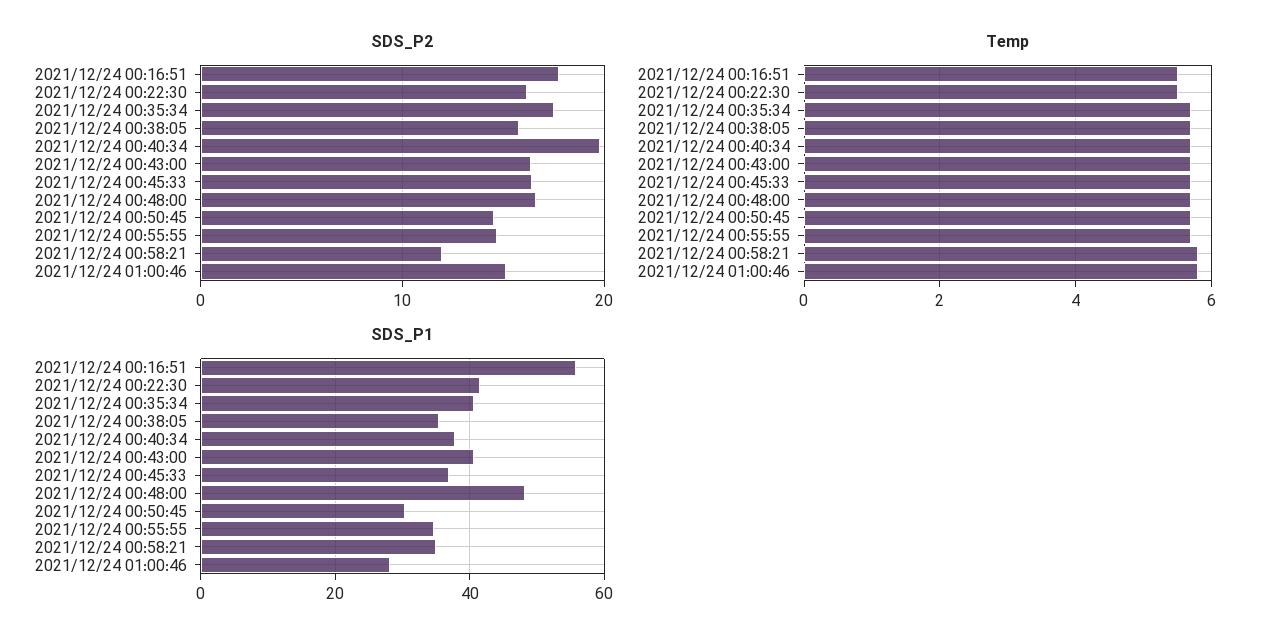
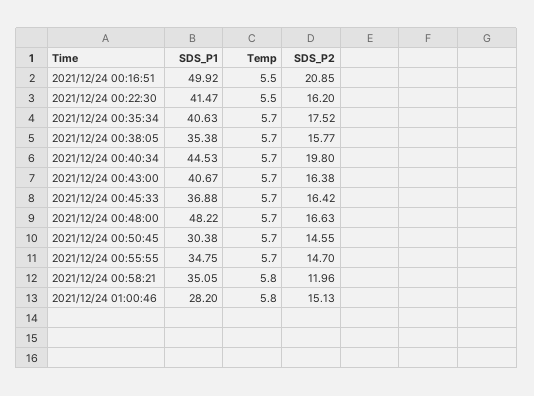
  {
    "SDS_P2": {
-     "2021/12/24 00:16:51": 18,
+     "2021/12/24 00:16:51": 20.85,
      "2021/12/24 00:22:30": 16.2,
      "2021/12/24 00:35:34": 17.52,
      "2021/12/24 00:38:05": 15.77,
      "2021/12/24 00:40:34": 19.8,
      "2021/12/24 00:43:00": 16.38,
      "2021/12/24 00:45:33": 16.42,
      "2021/12/24 00:48:00": 16.63,
      "2021/12/24 00:50:45": 14.55,
      "2021/12/24 00:55:55": 14.7,
      "2021/12/24 00:58:21": 11.96,
      "2021/12/24 01:00:46": 15.13
    },
    "Temp": {
      "2021/12/24 00:16:51": 5.5,
      "2021/12/24 00:22:30": 5.5,
      "2021/12/24 00:35:34": 5.7,
      "2021/12/24 00:38:05": 5.7,
      "2021/12/24 00:40:34": 5.7,
      "2021/12/24 00:43:00": 5.7,
      "2021/12/24 00:45:33": 5.7,
      "2021/12/24 00:48:00": 5.7,
      "2021/12/24 00:50:45": 5.7,
      "2021/12/24 00:55:55": 5.7,
      "2021/12/24 00:58:21": 5.8,
      "2021/12/24 01:00:46": 5.8
    },
    "SDS_P1": {
-     "2021/12/24 00:16:51": 56,
+     "2021/12/24 00:16:51": 49.92,
      "2021/12/24 00:22:30": 41.47,
      "2021/12/24 00:35:34": 40.63,
      "2021/12/24 00:38:05": 35.38,
-     "2021/12/24 00:40:34": 38,
+     "2021/12/24 00:40:34": 44.53,
      "2021/12/24 00:43:00": 40.67,
      "2021/12/24 00:45:33": 36.88,
      "2021/12/24 00:48:00": 48.22,
      "2021/12/24 00:50:45": 30.38,
      "2021/12/24 00:55:55": 34.75,
      "2021/12/24 00:58:21": 35.05,
      "2021/12/24 01:00:46": 28.2
    }
  }

